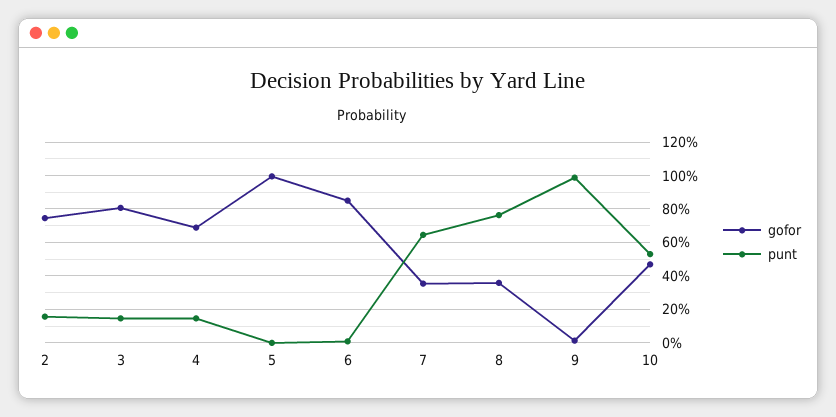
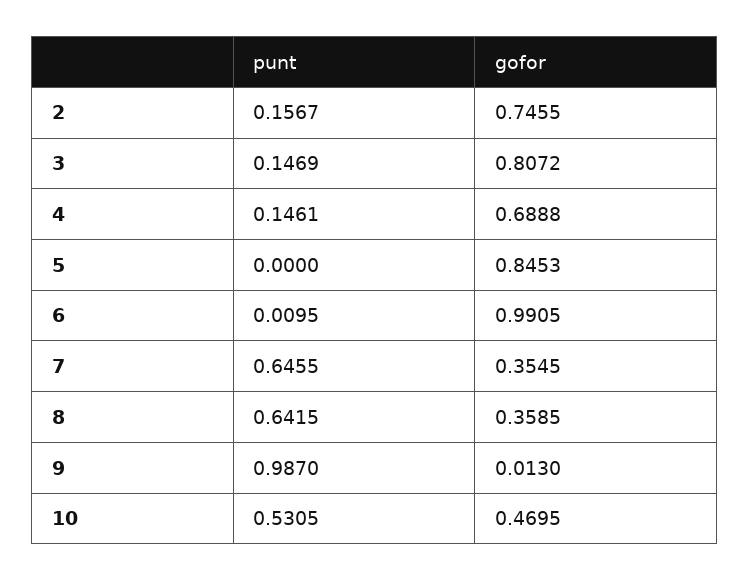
  {
    "gofor": {
      "2": 0.7455,
      "3": 0.8072,
      "4": 0.6888,
-     "5": 1,
+     "5": 0.8453,
-     "6": 0.85,
+     "6": 0.9905,
      "7": 0.3545,
      "8": 0.3585,
      "9": 0.013,
      "10": 0.4695
    },
    "punt": {
      "2": 0.1567,
      "3": 0.1469,
      "4": 0.1461,
      "5": 0,
      "6": 0.0095,
      "7": 0.6455,
-     "8": 0.75,
+     "8": 0.6415,
      "9": 0.987,
      "10": 0.5305
    }
  }

